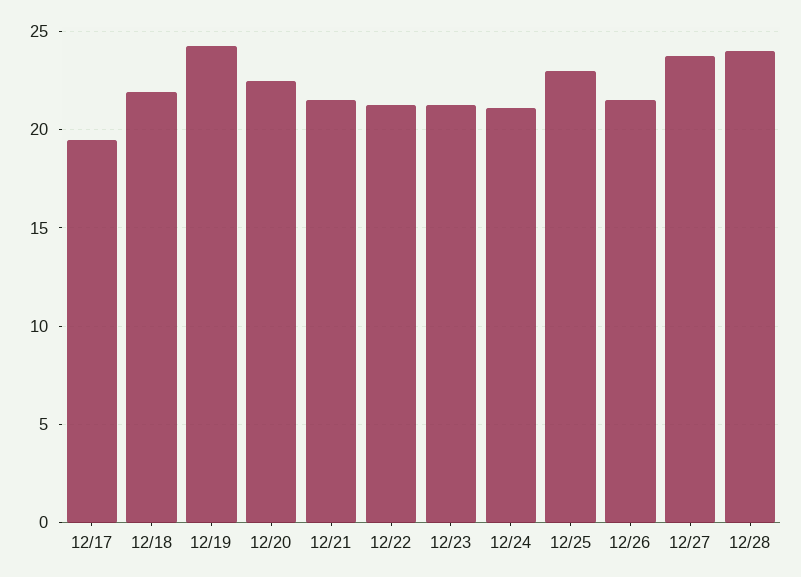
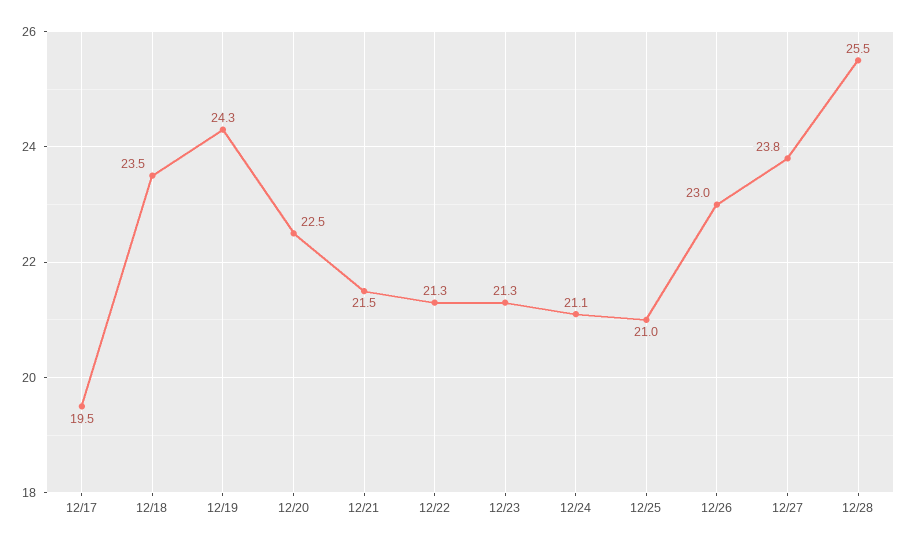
  {
    "12/17": 19.5,
-   "12/18": 22,
+   "12/18": 23.5,
    "12/19": 24.3,
    "12/20": 22.5,
    "12/21": 21.5,
    "12/22": 21.3,
    "12/23": 21.3,
    "12/24": 21.1,
-   "12/25": 23,
+   "12/25": 21,
-   "12/26": 21.5,
+   "12/26": 23,
    "12/27": 23.8,
-   "12/28": 24
+   "12/28": 25.5
  }

